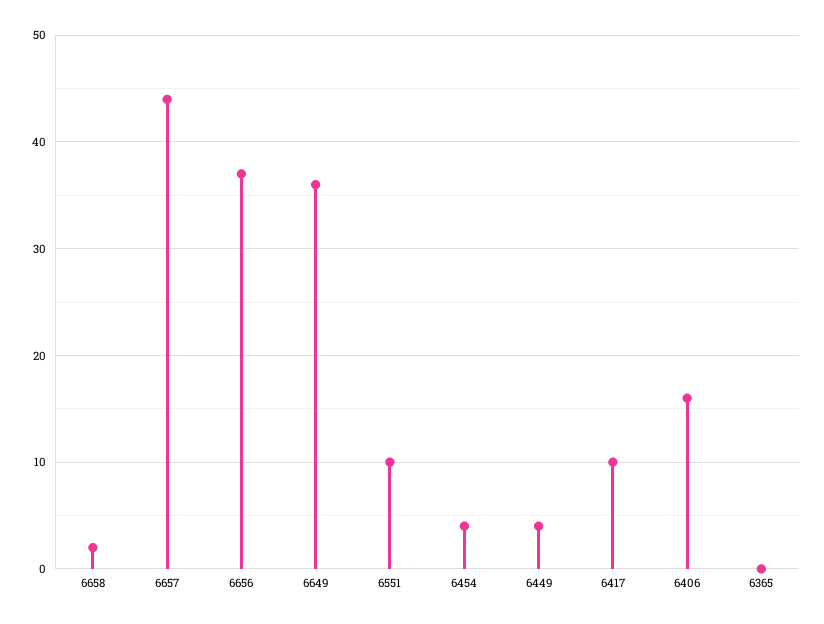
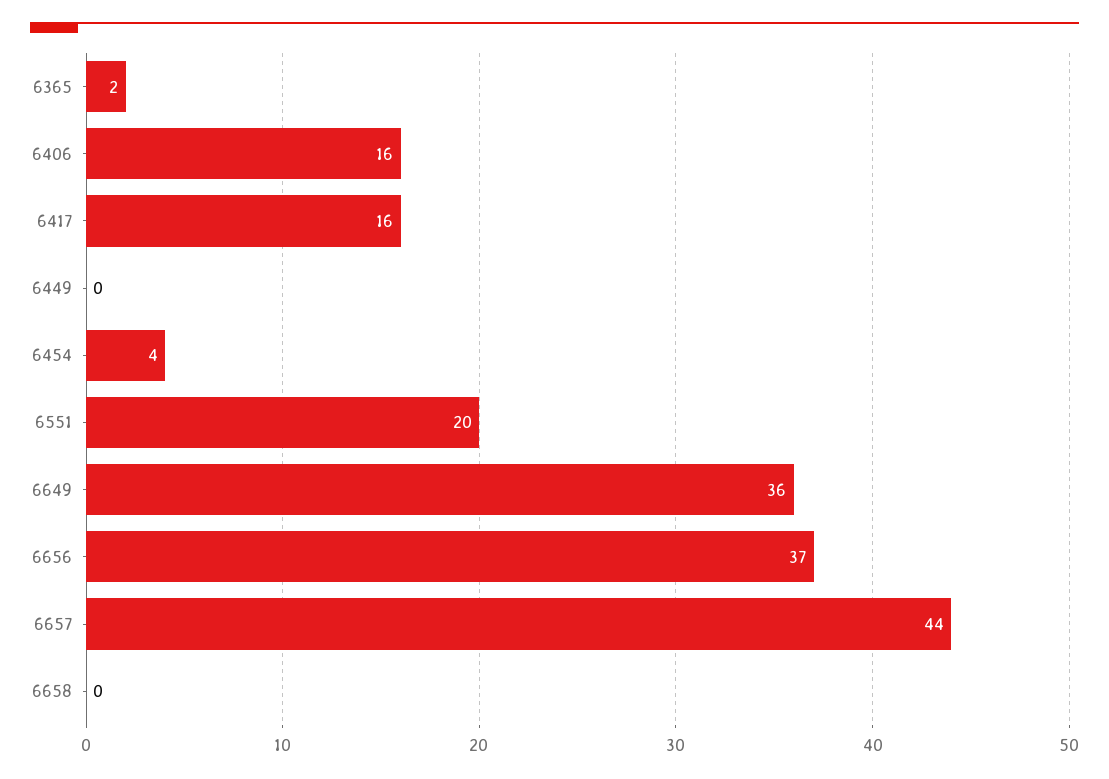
  {
-   "6658": 2,
+   "6658": 0,
    "6657": 44,
    "6656": 37,
    "6649": 36,
-   "6551": 10,
+   "6551": 20,
    "6454": 4,
-   "6449": 4,
+   "6449": 0,
-   "6417": 10,
+   "6417": 16,
    "6406": 16,
-   "6365": 0
+   "6365": 2
  }

